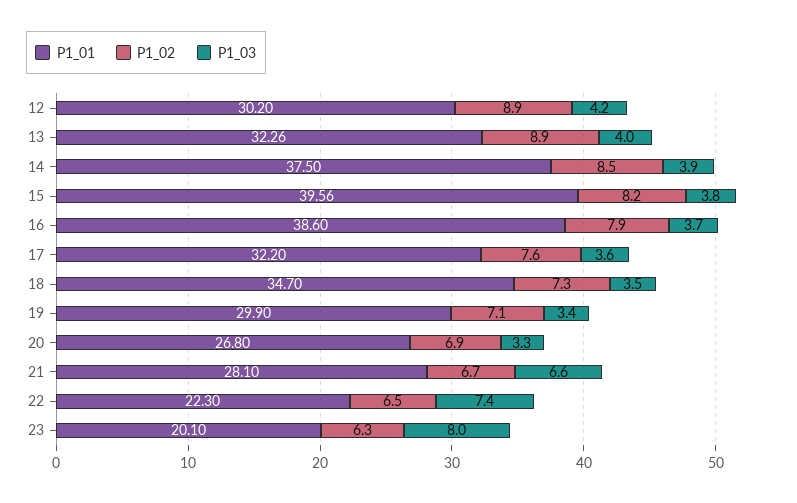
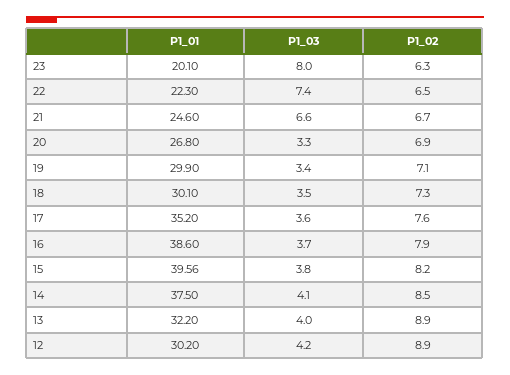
  {
    "P1_01": {
      "12": 30.2,
-     "13": 32.26,
+     "13": 32.2,
      "14": 37.5,
      "15": 39.56,
      "16": 38.6,
-     "17": 32.2,
+     "17": 35.2,
-     "18": 34.7,
+     "18": 30.1,
      "19": 29.9,
      "20": 26.8,
-     "21": 28.1,
+     "21": 24.6,
      "22": 22.3,
      "23": 20.1
    },
    "P1_02": {
      "12": 8.9,
      "13": 8.9,
      "14": 8.5,
      "15": 8.2,
      "16": 7.9,
      "17": 7.6,
      "18": 7.3,
      "19": 7.1,
      "20": 6.9,
      "21": 6.7,
      "22": 6.5,
      "23": 6.3
    },
    "P1_03": {
      "12": 4.2,
      "13": 4,
-     "14": 3.9,
+     "14": 4.1,
      "15": 3.8,
      "16": 3.7,
      "17": 3.6,
      "18": 3.5,
      "19": 3.4,
      "20": 3.3,
      "21": 6.6,
      "22": 7.4,
      "23": 8
    }
  }

